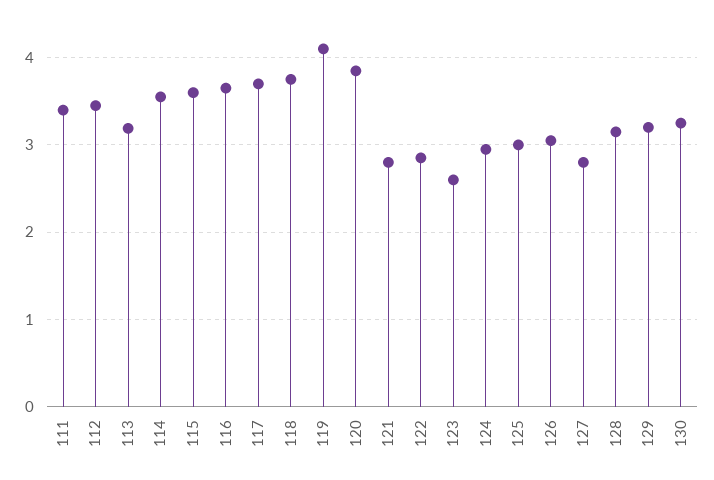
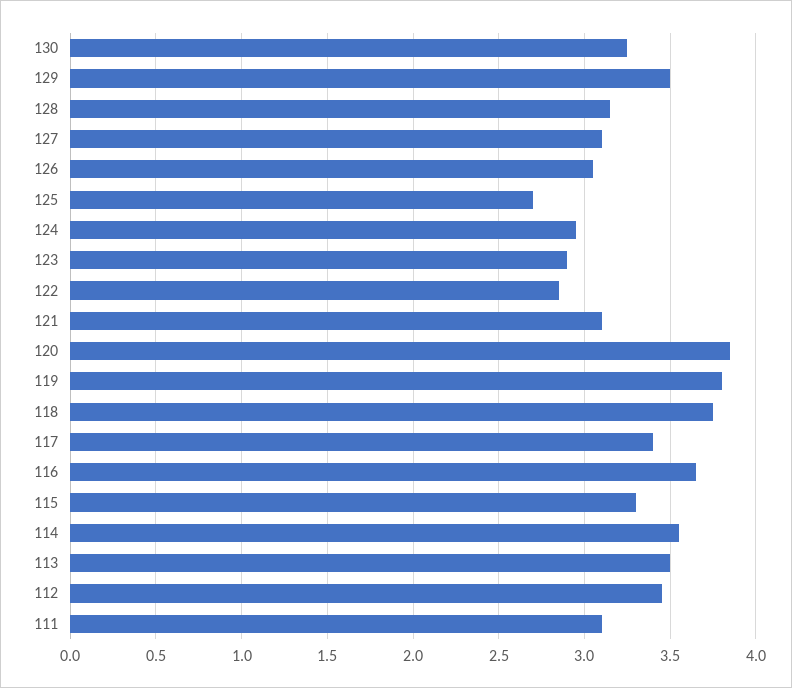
  {
-   "111": 3.4,
+   "111": 3.1,
    "112": 3.45,
-   "113": 3.2,
+   "113": 3.5,
    "114": 3.55,
-   "115": 3.6,
+   "115": 3.3,
    "116": 3.65,
-   "117": 3.7,
+   "117": 3.4,
    "118": 3.75,
-   "119": 4.1,
+   "119": 3.8,
    "120": 3.85,
-   "121": 2.8,
+   "121": 3.1,
    "122": 2.85,
-   "123": 2.6,
+   "123": 2.9,
    "124": 2.95,
-   "125": 3,
+   "125": 2.7,
    "126": 3.05,
-   "127": 2.8,
+   "127": 3.1,
    "128": 3.15,
-   "129": 3.2,
+   "129": 3.5,
    "130": 3.25
  }

